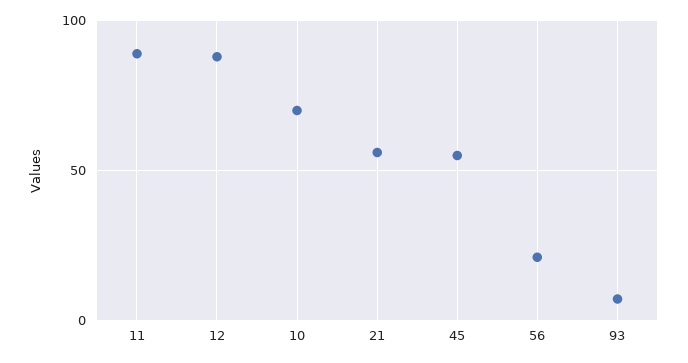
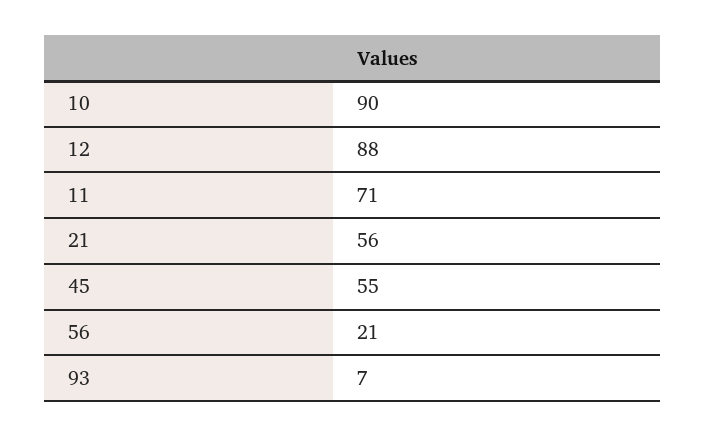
  {
-   "11": 90,
+   "11": 71,
    "12": 88,
-   "10": 70,
+   "10": 90,
    "21": 56,
    "45": 55,
    "56": 21,
    "93": 7
  }

